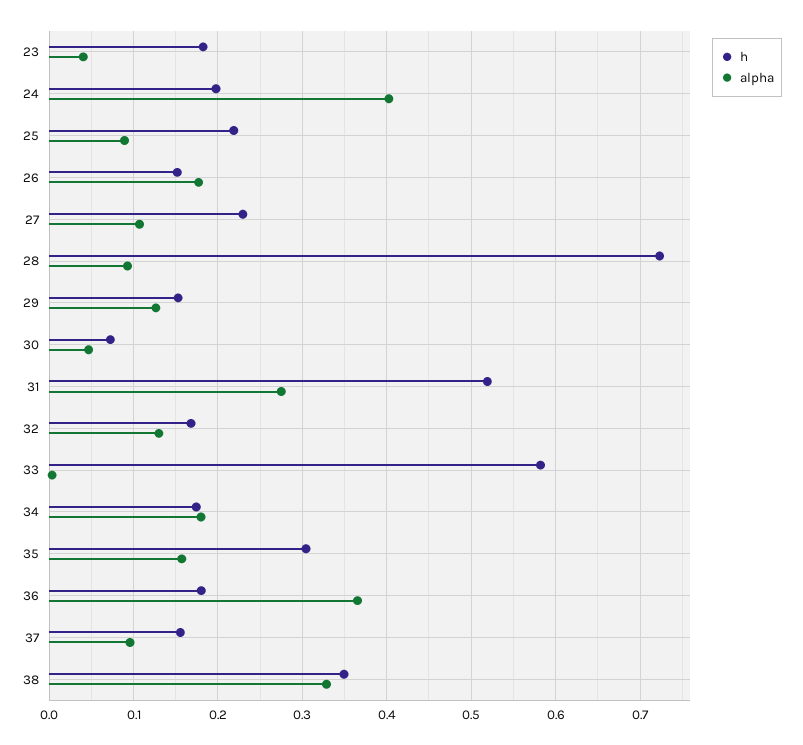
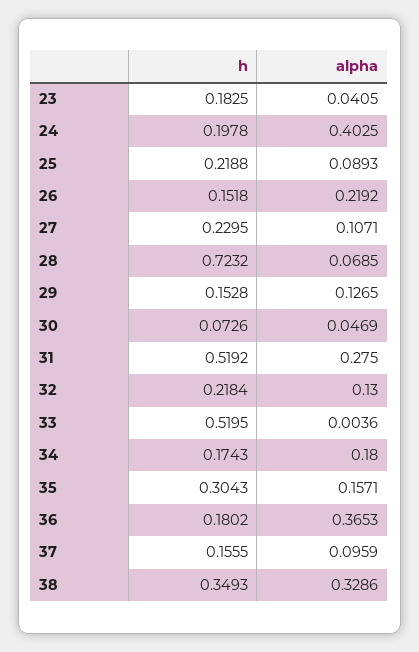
  {
    "h": {
      "23": 0.1825,
      "24": 0.1978,
      "25": 0.2188,
      "26": 0.1518,
      "27": 0.2295,
      "28": 0.7232,
      "29": 0.1528,
      "30": 0.0726,
      "31": 0.5192,
-     "32": 0.17,
+     "32": 0.2184,
-     "33": 0.58,
+     "33": 0.5195,
      "34": 0.1743,
      "35": 0.3043,
      "36": 0.1802,
      "37": 0.1555,
      "38": 0.3493
    },
    "alpha": {
      "23": 0.0405,
      "24": 0.4025,
      "25": 0.0893,
-     "26": 0.18,
+     "26": 0.2192,
      "27": 0.1071,
-     "28": 0.09,
+     "28": 0.0685,
      "29": 0.1265,
      "30": 0.0469,
      "31": 0.275,
      "32": 0.13,
      "33": 0.0036,
      "34": 0.18,
      "35": 0.1571,
      "36": 0.3653,
      "37": 0.0959,
      "38": 0.3286
    }
  }

